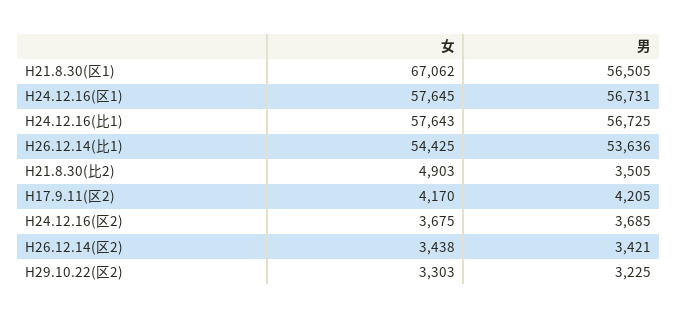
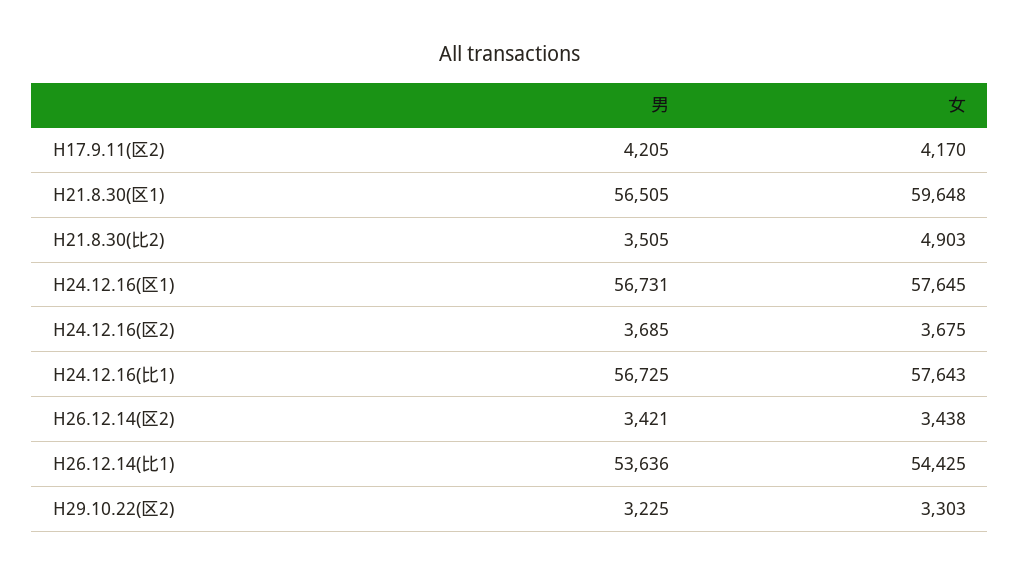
  {
    "女": {
-     "H21.8.30(区1)": 67062,
+     "H21.8.30(区1)": 59648,
      "H24.12.16(区1)": 57645,
      "H24.12.16(比1)": 57643,
      "H26.12.14(比1)": 54425,
      "H21.8.30(比2)": 4903,
      "H17.9.11(区2)": 4170,
      "H24.12.16(区2)": 3675,
      "H26.12.14(区2)": 3438,
      "H29.10.22(区2)": 3303
    },
    "男": {
      "H21.8.30(区1)": 56505,
      "H24.12.16(区1)": 56731,
      "H24.12.16(比1)": 56725,
      "H26.12.14(比1)": 53636,
      "H21.8.30(比2)": 3505,
      "H17.9.11(区2)": 4205,
      "H24.12.16(区2)": 3685,
      "H26.12.14(区2)": 3421,
      "H29.10.22(区2)": 3225
    }
  }

